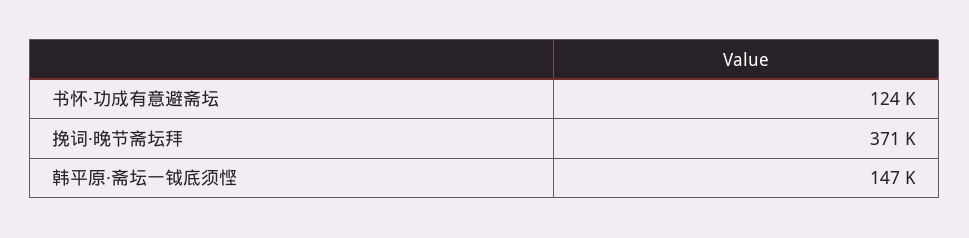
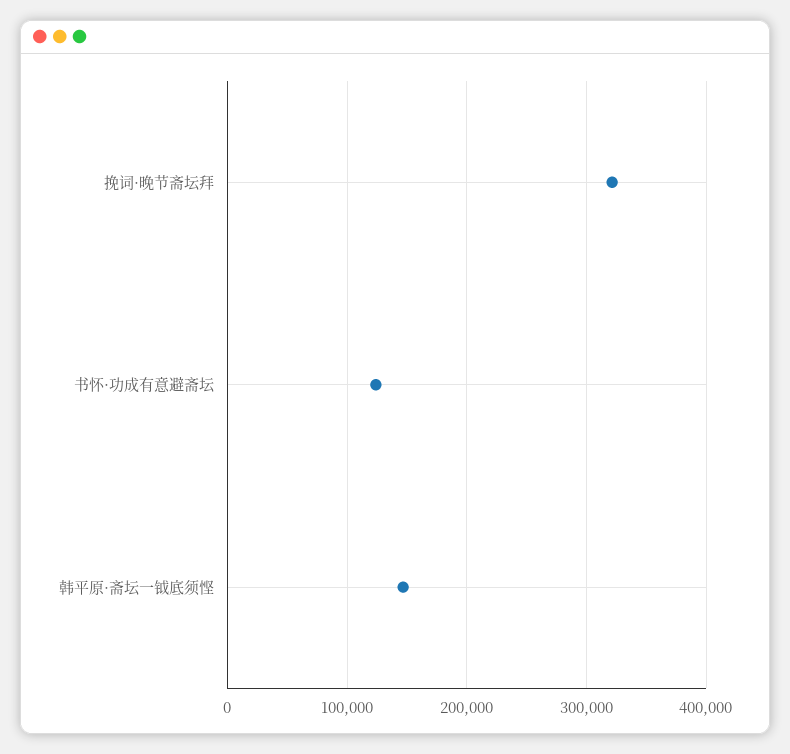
  {
    "书怀·功成有意避斋坛": 124000,
-   "挽词·晚节斋坛拜": 371000,
+   "挽词·晚节斋坛拜": 320000,
    "韩平原·斋坛一钺底须悭": 147000
  }

